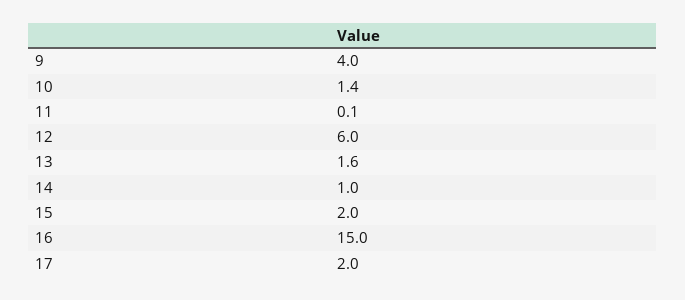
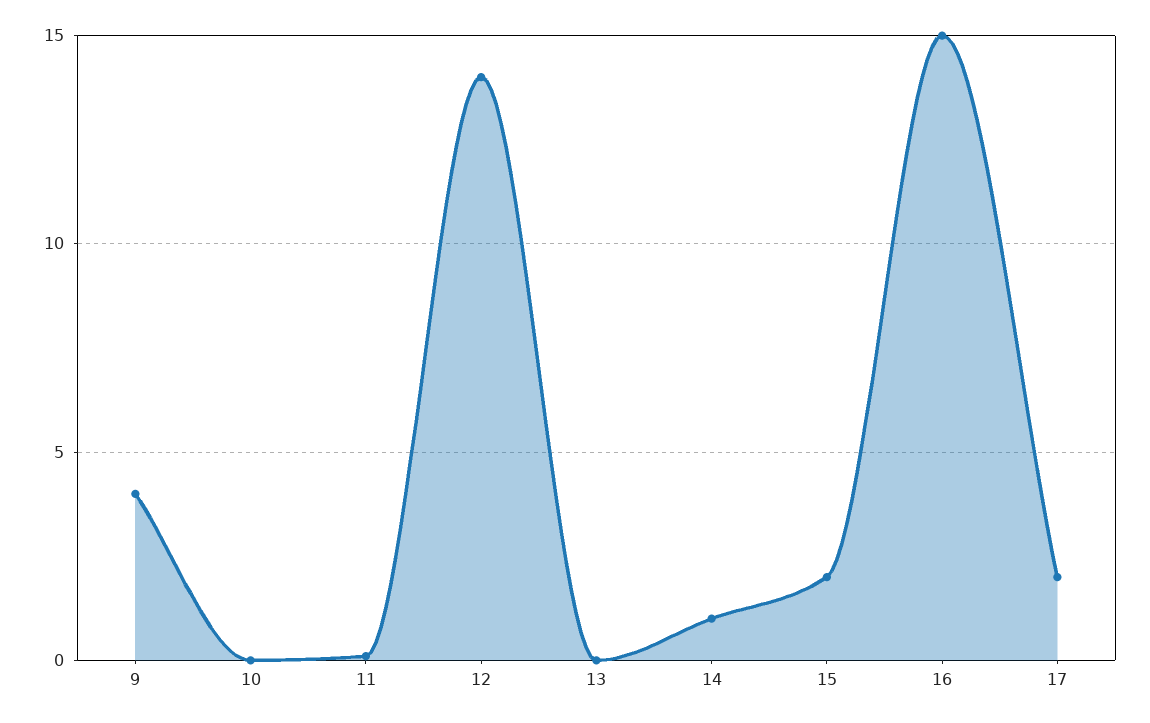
  {
    "9": 4,
-   "10": 1.4,
+   "10": 0,
    "11": 0.1,
-   "12": 6,
+   "12": 14,
-   "13": 1.6,
+   "13": 0,
    "14": 1,
    "15": 2,
    "16": 15,
    "17": 2
  }

